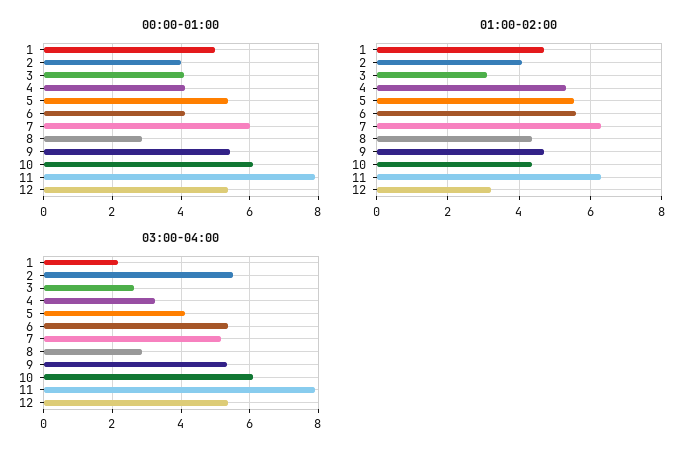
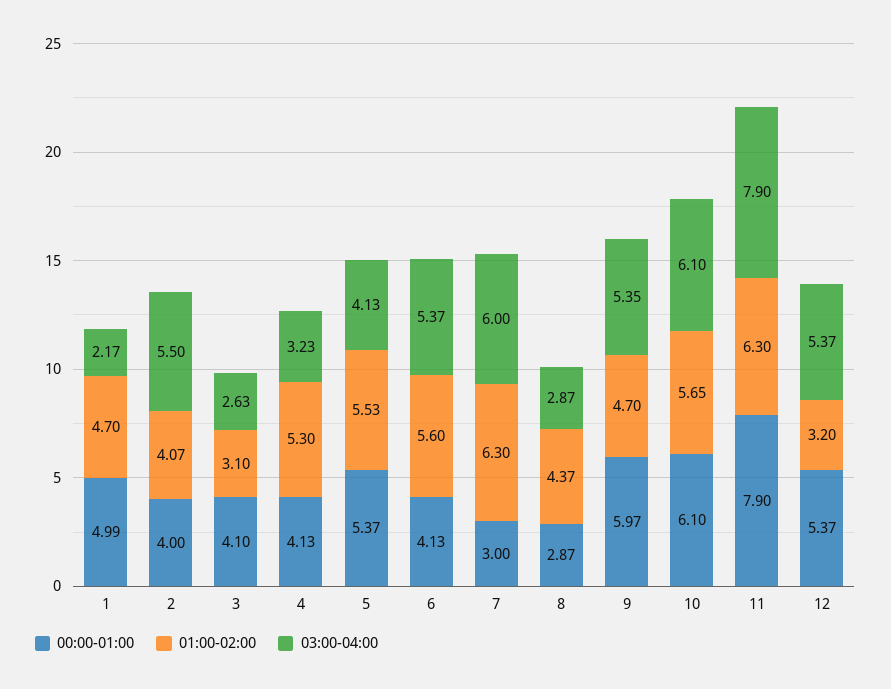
  {
    "00:00-01:00": {
      "1": 4.99,
      "2": 4,
      "3": 4.1,
      "4": 4.13,
      "5": 5.37,
      "6": 4.13,
-     "7": 6,
+     "7": 3,
      "8": 2.87,
-     "9": 5.4,
+     "9": 5.97,
      "10": 6.1,
      "11": 7.9,
      "12": 5.37
    },
    "01:00-02:00": {
      "1": 4.7,
      "2": 4.07,
      "3": 3.1,
      "4": 5.3,
      "5": 5.53,
      "6": 5.6,
      "7": 6.3,
      "8": 4.37,
      "9": 4.7,
-     "10": 4.4,
+     "10": 5.65,
      "11": 6.3,
      "12": 3.2
    },
    "03:00-04:00": {
      "1": 2.17,
      "2": 5.5,
      "3": 2.63,
      "4": 3.23,
      "5": 4.13,
      "6": 5.37,
-     "7": 5.2,
+     "7": 6,
      "8": 2.87,
      "9": 5.35,
      "10": 6.1,
      "11": 7.9,
      "12": 5.37
    }
  }

